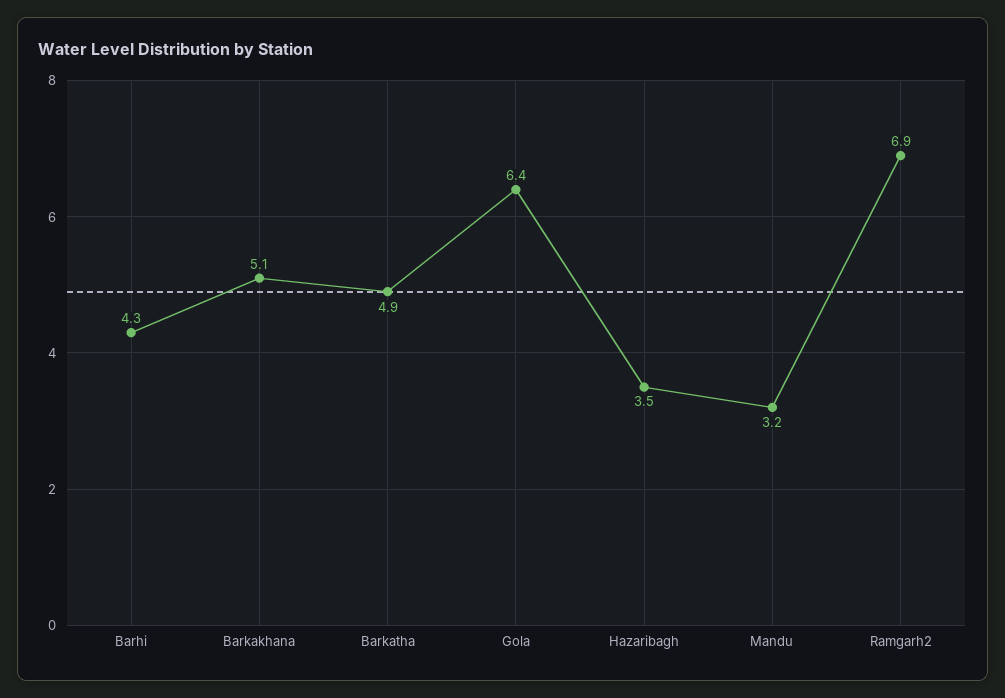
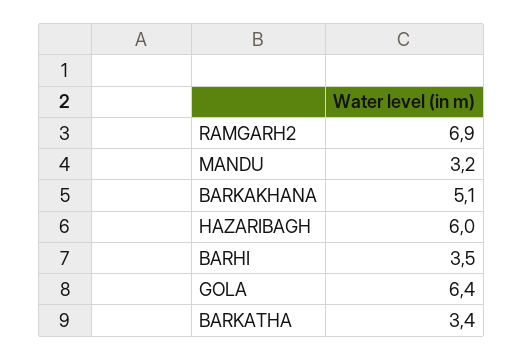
  {
-   "Barhi": 4.3,
+   "Barhi": 3.5,
    "Barkakhana": 5.1,
-   "Barkatha": 4.9,
+   "Barkatha": 3.4,
    "Gola": 6.4,
-   "Hazaribagh": 3.5,
+   "Hazaribagh": 6,
    "Mandu": 3.2,
    "Ramgarh2": 6.9
  }

